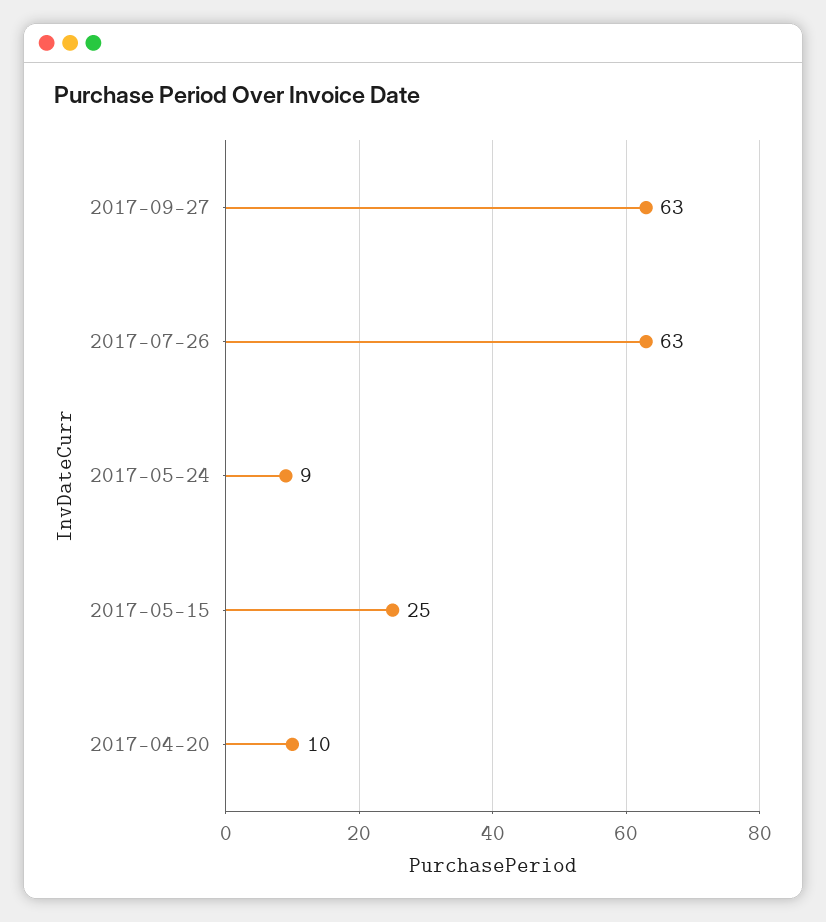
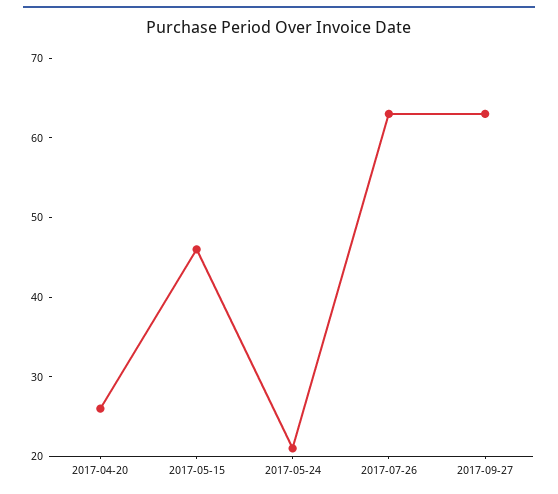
  {
    "2017-09-27": 63,
    "2017-07-26": 63,
-   "2017-05-24": 9,
+   "2017-05-24": 20,
-   "2017-05-15": 25,
+   "2017-05-15": 45,
-   "2017-04-20": 10
+   "2017-04-20": 25
  }

